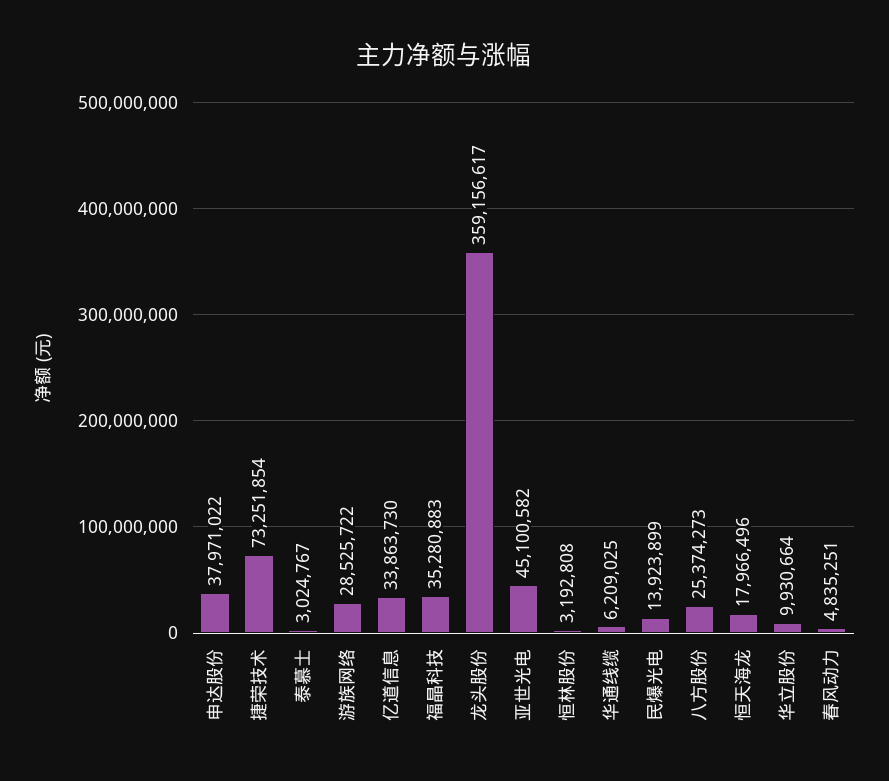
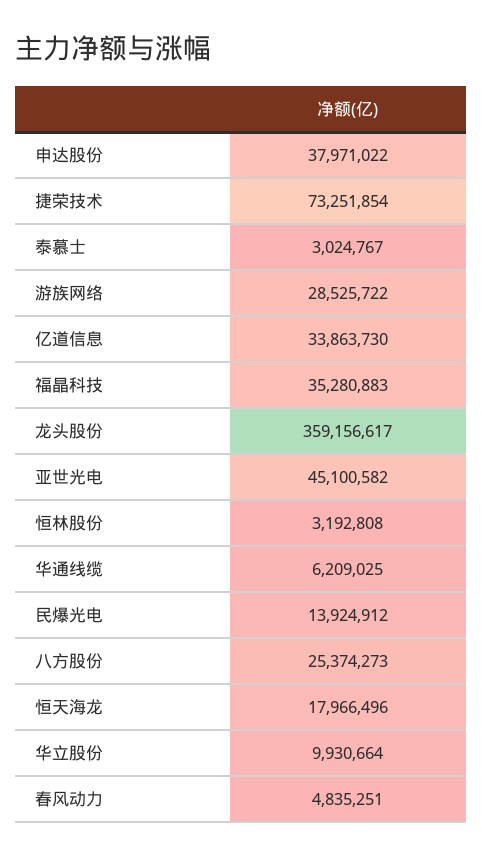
  {
    "申达股份": 37971022,
    "捷荣技术": 73251854,
    "泰慕士": 3024767,
    "游族网络": 28525722,
    "亿道信息": 33863730,
    "福晶科技": 35280883,
    "龙头股份": 359156617,
    "亚世光电": 45100582,
    "恒林股份": 3192808,
    "华通线缆": 6209025,
-   "民爆光电": 13923899,
+   "民爆光电": 13924912,
    "八方股份": 25374273,
    "恒天海龙": 17966496,
    "华立股份": 9930664,
    "春风动力": 4835251
  }

